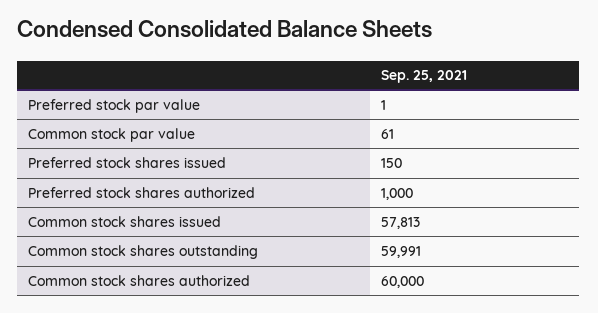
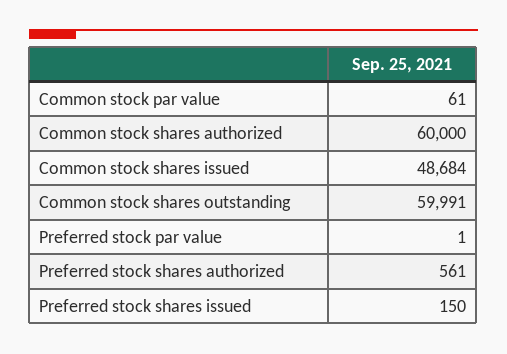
  {
    "Preferred stock par value": 1,
    "Common stock par value": 61,
    "Preferred stock shares issued": 150,
-   "Preferred stock shares authorized": 1000,
+   "Preferred stock shares authorized": 561,
-   "Common stock shares issued": 57813,
+   "Common stock shares issued": 48684,
    "Common stock shares outstanding": 59991,
    "Common stock shares authorized": 60000
  }

